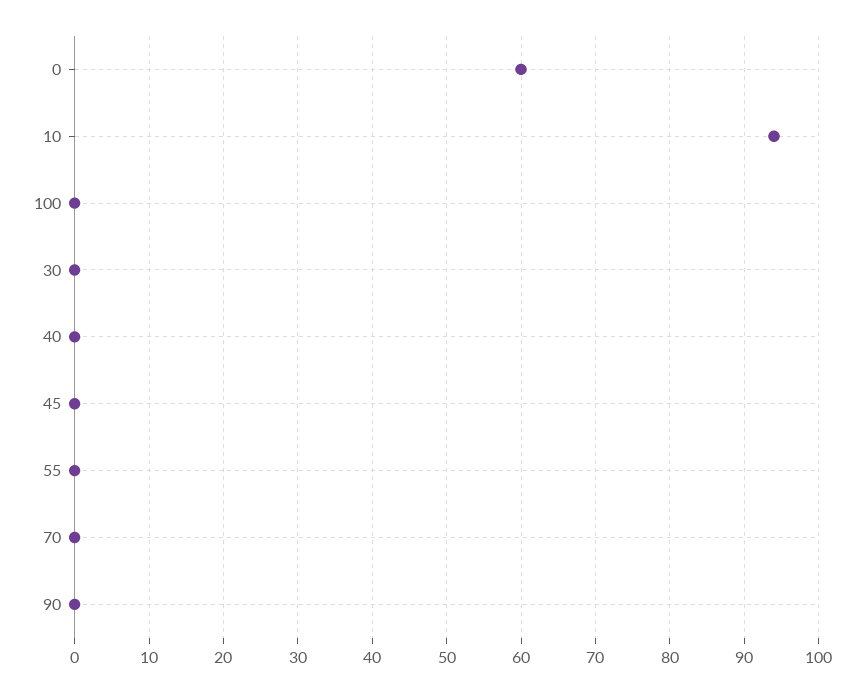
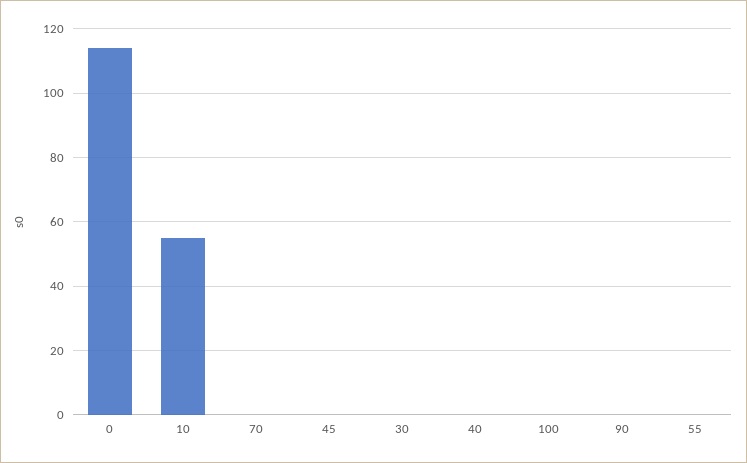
  {
-   "0": 60,
+   "0": 115,
-   "10": 94,
+   "10": 55,
    "100": 0,
    "30": 0,
    "40": 0,
    "45": 0,
    "55": 0,
    "70": 0,
    "90": 0
  }

